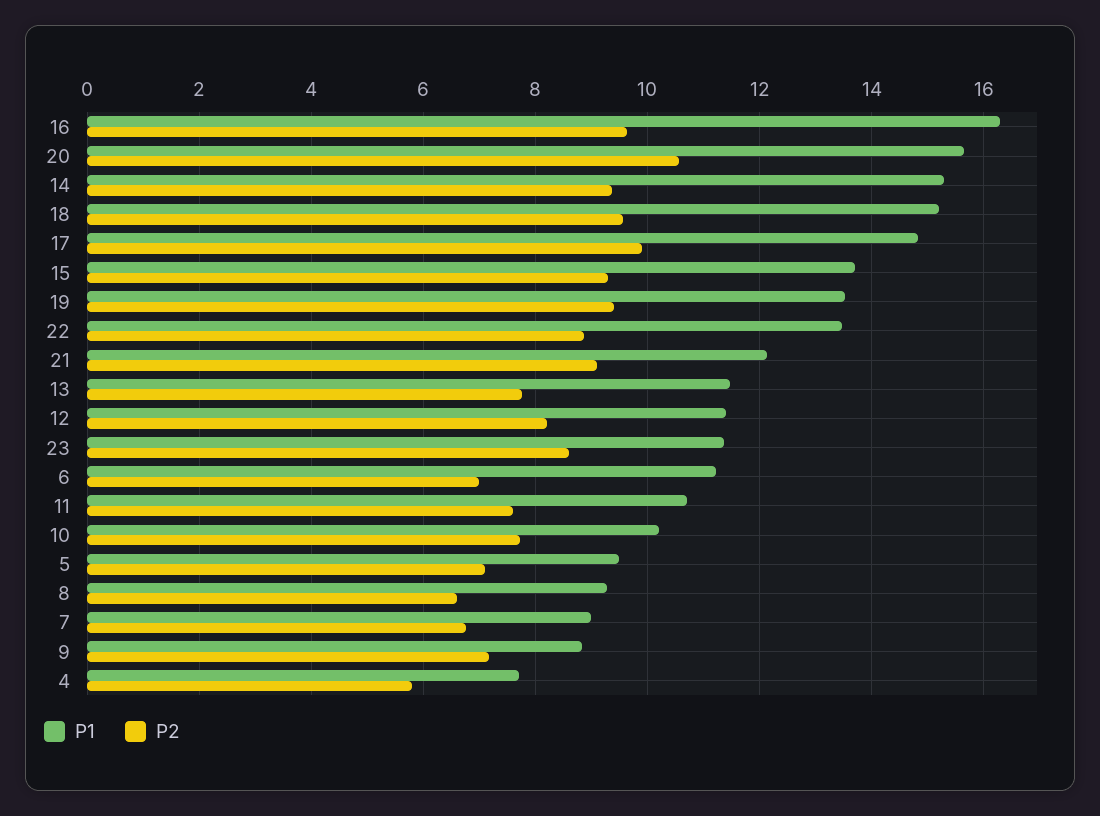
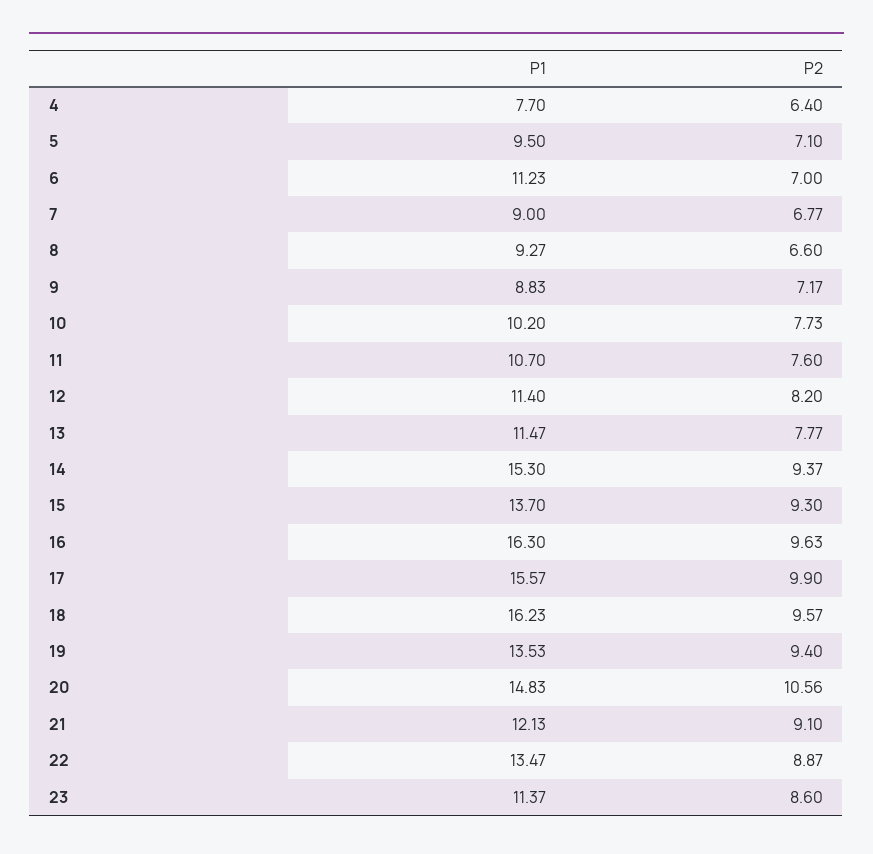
  {
    "P1": {
      "16": 16.3,
-     "20": 15.6,
+     "20": 14.83,
      "14": 15.3,
-     "18": 15.2,
+     "18": 16.23,
-     "17": 14.8,
+     "17": 15.57,
      "15": 13.7,
      "19": 13.53,
      "22": 13.47,
      "21": 12.13,
      "13": 11.47,
      "12": 11.4,
      "23": 11.37,
      "6": 11.23,
      "11": 10.7,
      "10": 10.2,
      "5": 9.5,
      "8": 9.27,
      "7": 9,
      "9": 8.83,
      "4": 7.7
    },
    "P2": {
      "16": 9.63,
      "20": 10.56,
      "14": 9.37,
      "18": 9.57,
      "17": 9.9,
      "15": 9.3,
      "19": 9.4,
      "22": 8.87,
      "21": 9.1,
      "13": 7.77,
      "12": 8.2,
      "23": 8.6,
      "6": 7,
      "11": 7.6,
      "10": 7.73,
      "5": 7.1,
      "8": 6.6,
      "7": 6.77,
      "9": 7.17,
-     "4": 5.8
+     "4": 6.4
    }
  }

